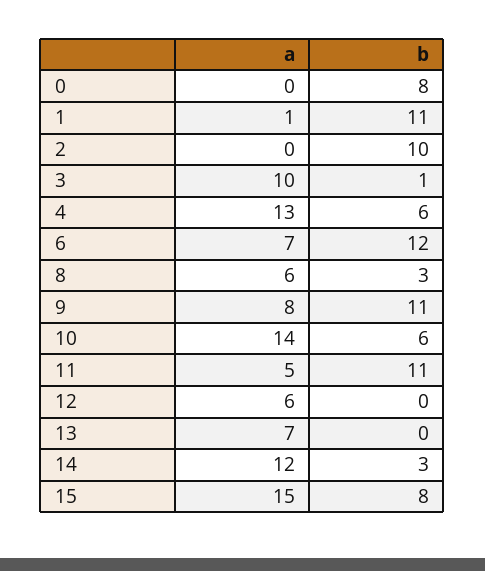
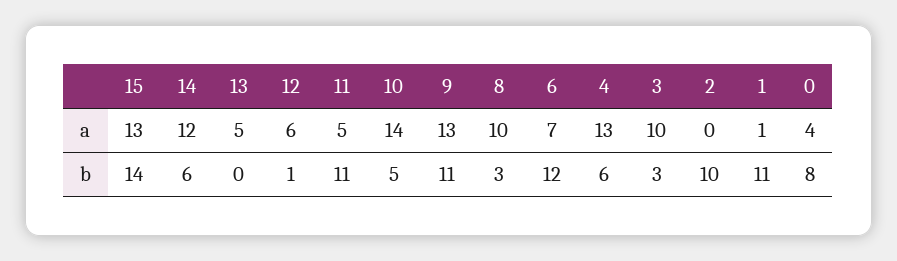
  {
    "a": {
-     "0": 0,
+     "0": 4,
      "1": 1,
      "2": 0,
      "3": 10,
      "4": 13,
      "6": 7,
-     "8": 6,
+     "8": 10,
-     "9": 8,
+     "9": 13,
      "10": 14,
      "11": 5,
      "12": 6,
-     "13": 7,
+     "13": 5,
      "14": 12,
-     "15": 15
+     "15": 13
    },
    "b": {
      "0": 8,
      "1": 11,
      "2": 10,
-     "3": 1,
+     "3": 3,
      "4": 6,
      "6": 12,
      "8": 3,
      "9": 11,
-     "10": 6,
+     "10": 5,
      "11": 11,
-     "12": 0,
+     "12": 1,
      "13": 0,
-     "14": 3,
+     "14": 6,
-     "15": 8
+     "15": 14
    }
  }

